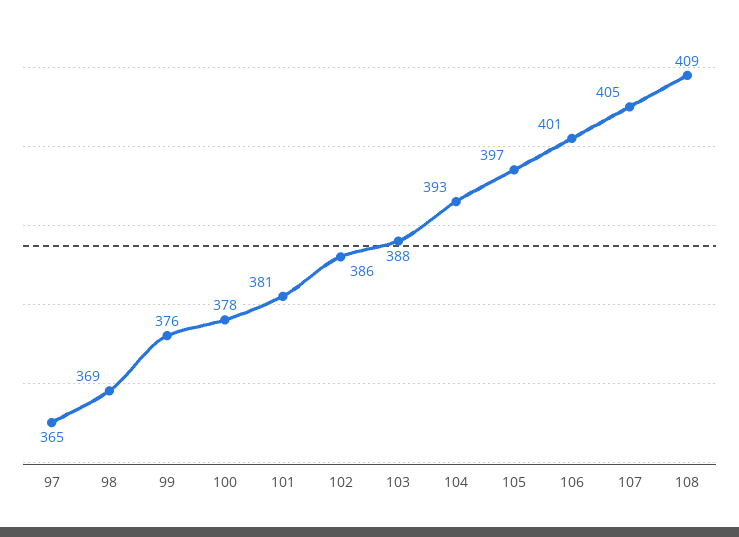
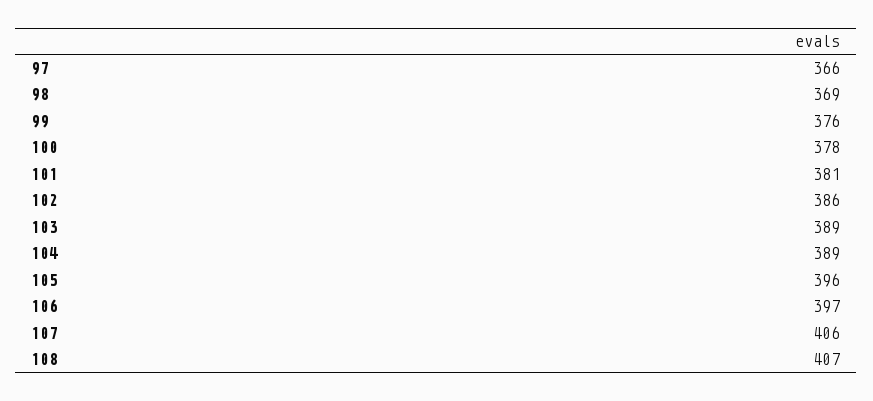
  {
-   "97": 365,
+   "97": 366,
    "98": 369,
    "99": 376,
    "100": 378,
    "101": 381,
    "102": 386,
-   "103": 388,
+   "103": 389,
-   "104": 393,
+   "104": 389,
-   "105": 397,
+   "105": 396,
-   "106": 401,
+   "106": 397,
-   "107": 405,
+   "107": 406,
-   "108": 409
+   "108": 407
  }

